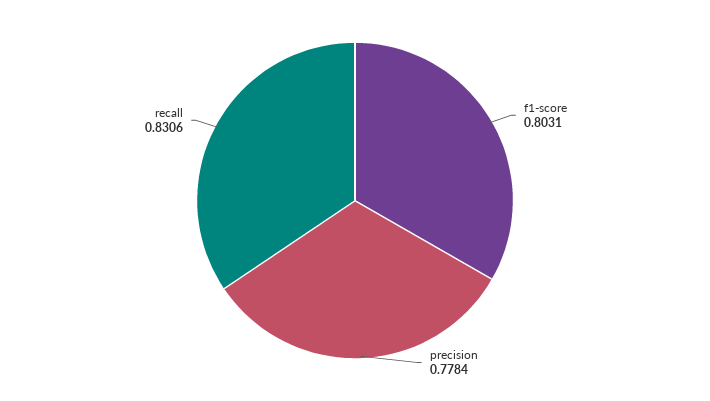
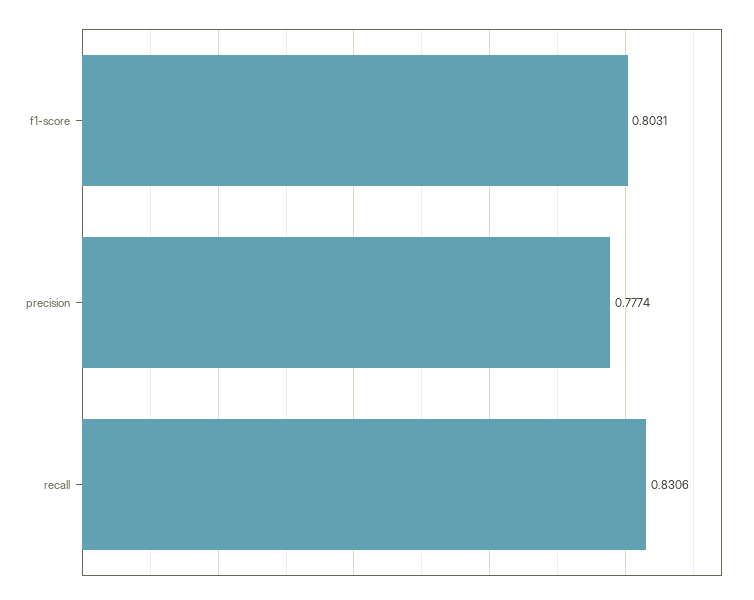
  {
    "f1-score": 0.8031,
-   "precision": 0.7784,
+   "precision": 0.7774,
    "recall": 0.8306
  }

